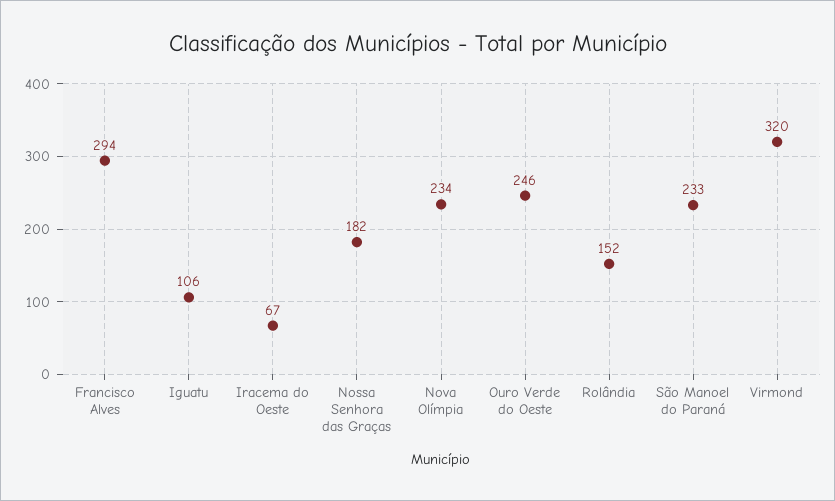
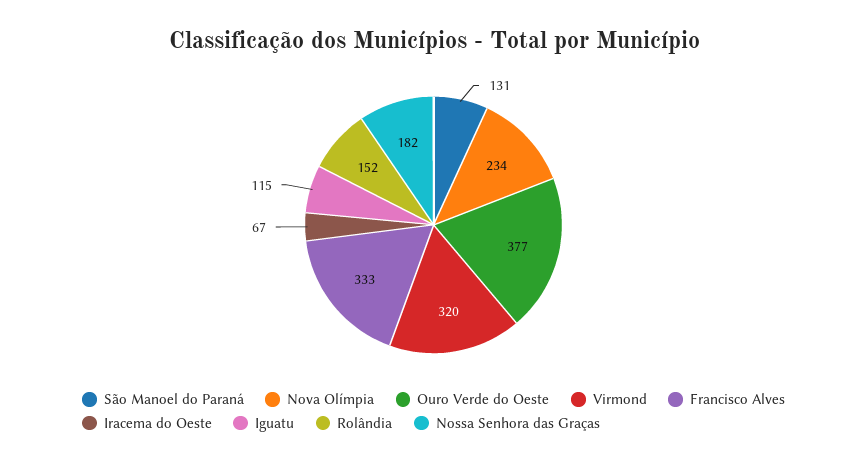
  {
-   "Francisco Alves": 294,
+   "Francisco Alves": 333,
-   "Iguatu": 106,
+   "Iguatu": 115,
    "Iracema do Oeste": 67,
    "Nossa Senhora das Graças": 182,
    "Nova Olímpia": 234,
-   "Ouro Verde do Oeste": 246,
+   "Ouro Verde do Oeste": 377,
    "Rolândia": 152,
-   "São Manoel do Paraná": 233,
+   "São Manoel do Paraná": 131,
    "Virmond": 320
  }

